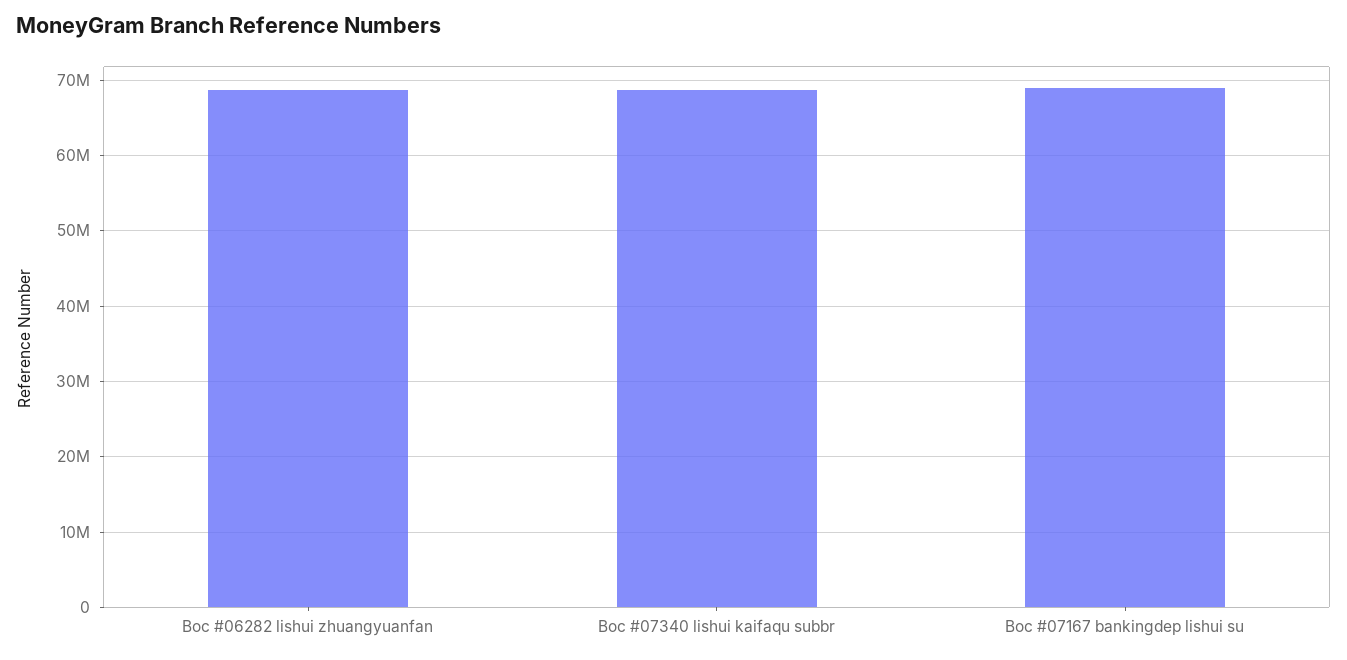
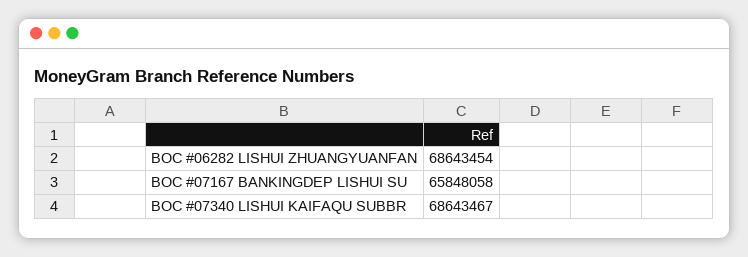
  {
    "Boc #06282 lishui zhuangyuanfan": 68643454,
    "Boc #07340 lishui kaifaqu subbr": 68643467,
-   "Boc #07167 bankingdep lishui su": 69000000
+   "Boc #07167 bankingdep lishui su": 65848058
  }

